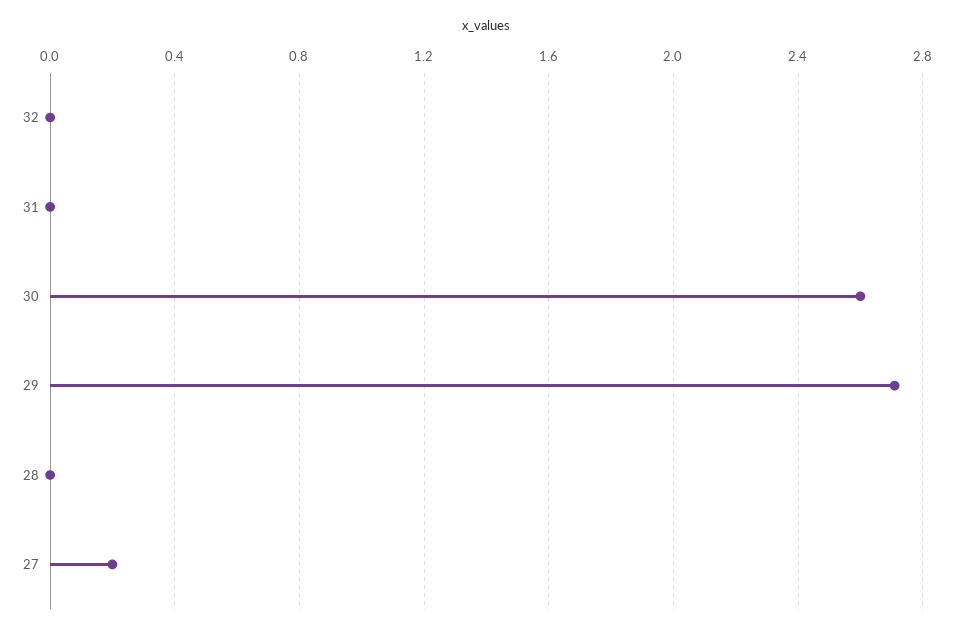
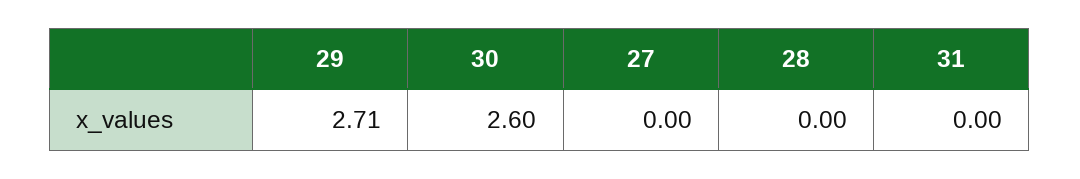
  {
-   "32": 0,
    "31": 0,
    "30": 2.6,
    "29": 2.71,
    "28": 0,
-   "27": 0.2
+   "27": 0
  }

